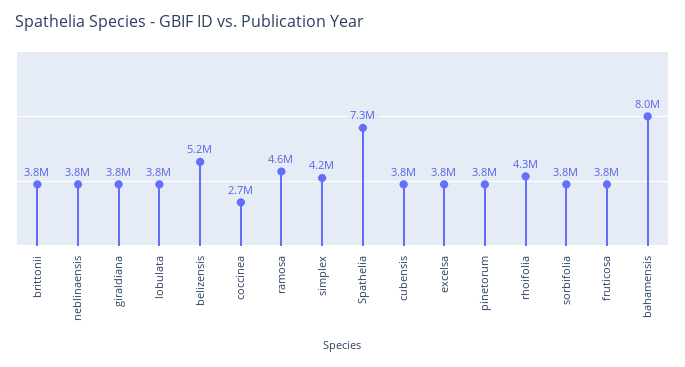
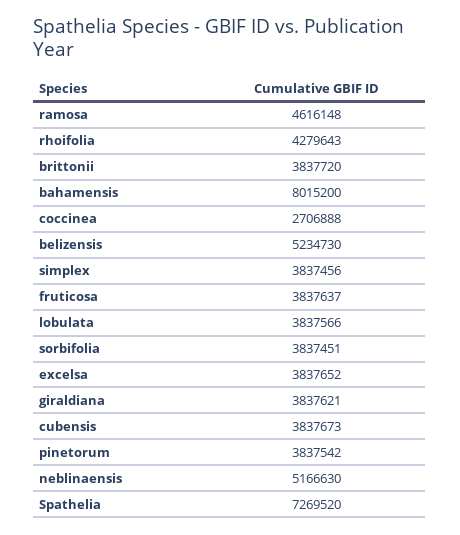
  {
    "brittonii": 3837720,
-   "neblinaensis": 3800000,
+   "neblinaensis": 5166630,
    "giraldiana": 3837621,
    "lobulata": 3837566,
    "belizensis": 5234730,
    "coccinea": 2706888,
    "ramosa": 4616148,
-   "simplex": 4200000,
+   "simplex": 3837456,
    "Spathelia": 7269520,
    "cubensis": 3837673,
    "excelsa": 3837652,
    "pinetorum": 3837542,
    "rhoifolia": 4279643,
    "sorbifolia": 3837451,
    "fruticosa": 3837637,
    "bahamensis": 8015200
  }

